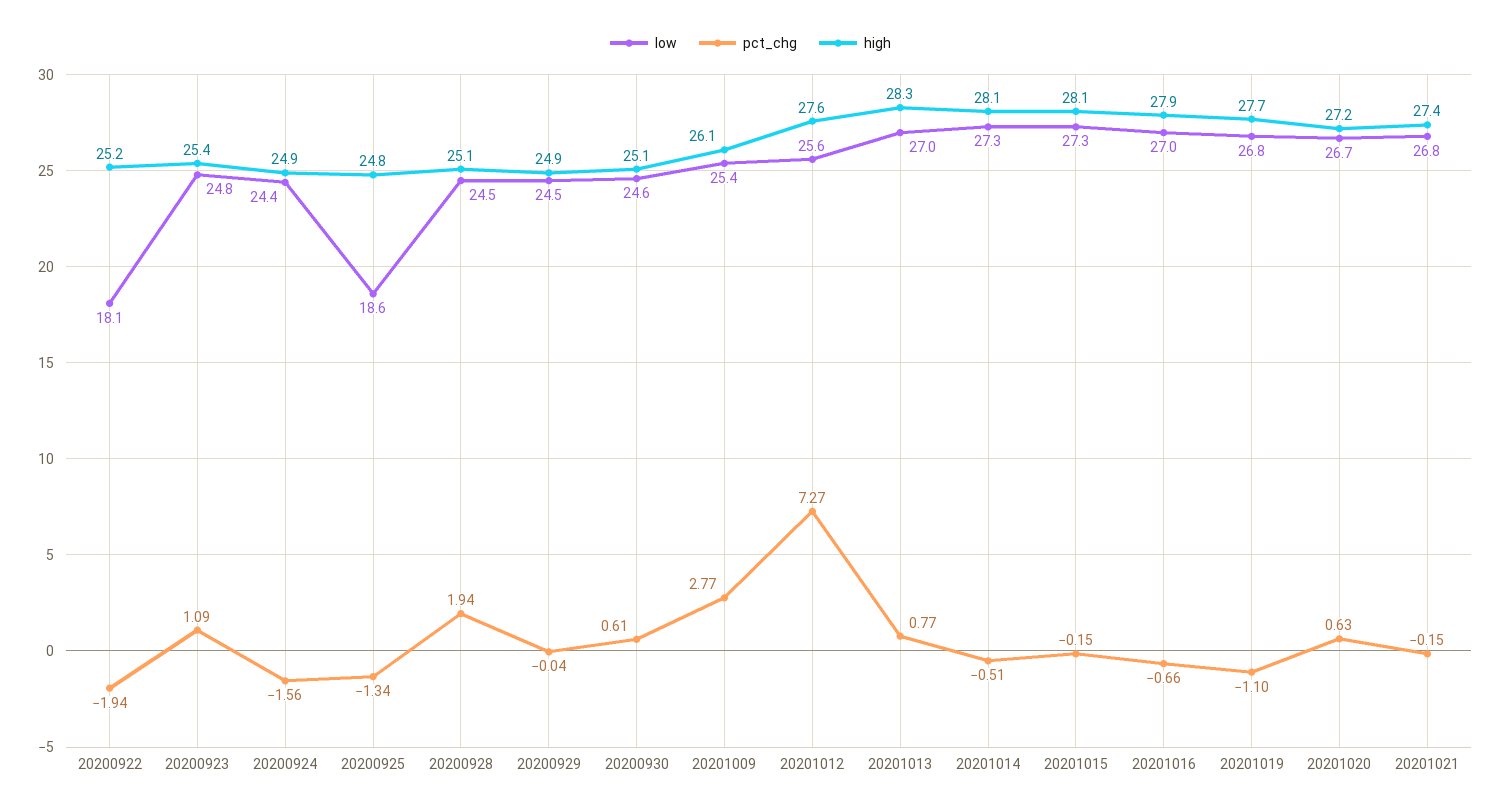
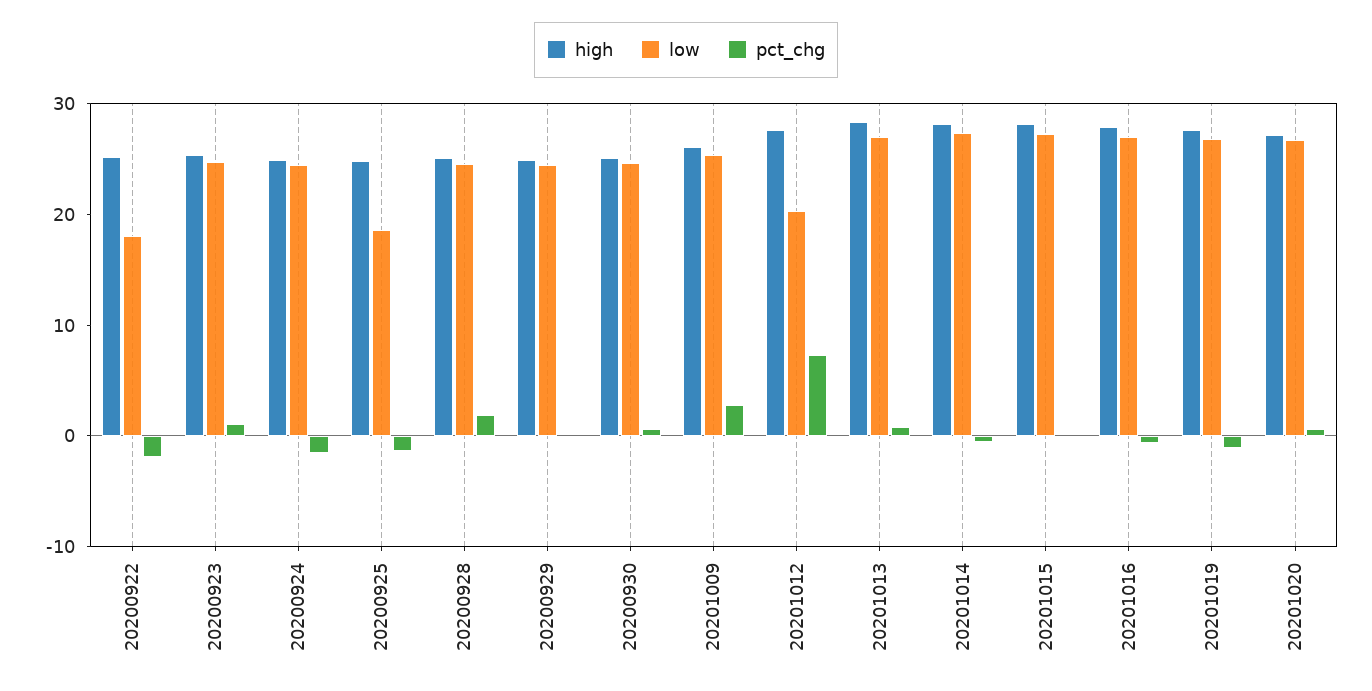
  {
    "low": {
      "20200922": 18.1,
      "20200923": 24.8,
      "20200924": 24.4,
      "20200925": 18.6,
      "20200928": 24.5,
      "20200929": 24.5,
      "20200930": 24.6,
      "20201009": 25.4,
-     "20201012": 25.6,
+     "20201012": 20,
      "20201013": 27,
      "20201014": 27.3,
      "20201015": 27.3,
      "20201016": 27,
      "20201019": 26.8,
-     "20201020": 26.7,
+     "20201020": 26.7
-     "20201021": 26.8
    },
    "pct_chg": {
      "20200922": -1.94,
      "20200923": 1.09,
      "20200924": -1.56,
      "20200925": -1.34,
      "20200928": 1.94,
      "20200929": -0.04,
      "20200930": 0.61,
      "20201009": 2.77,
      "20201012": 7.27,
      "20201013": 0.77,
      "20201014": -0.51,
      "20201015": -0.15,
      "20201016": -0.66,
      "20201019": -1.1,
-     "20201020": 0.63,
+     "20201020": 0.63
-     "20201021": -0.15
    },
    "high": {
      "20200922": 25.2,
      "20200923": 25.4,
      "20200924": 24.9,
      "20200925": 24.8,
      "20200928": 25.1,
      "20200929": 24.9,
      "20200930": 25.1,
      "20201009": 26.1,
      "20201012": 27.6,
      "20201013": 28.3,
      "20201014": 28.1,
      "20201015": 28.1,
      "20201016": 27.9,
      "20201019": 27.7,
-     "20201020": 27.2,
+     "20201020": 27.2
-     "20201021": 27.4
    }
  }

